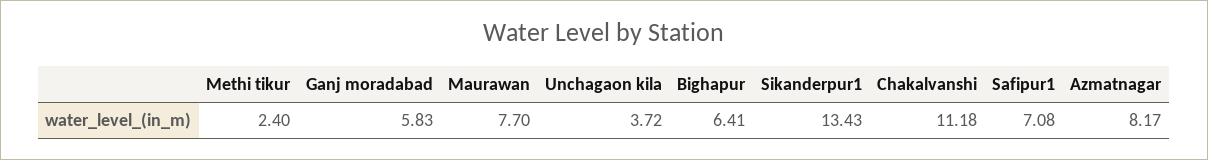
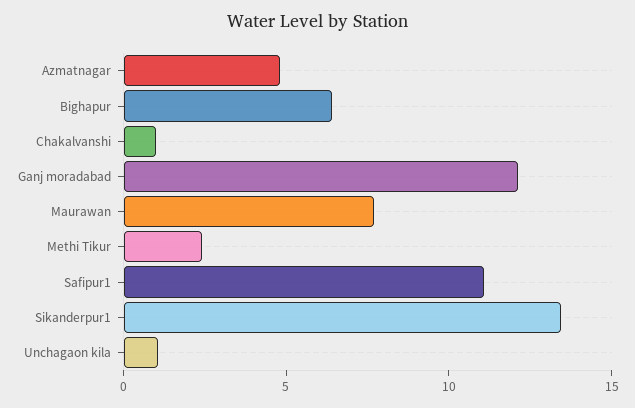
  {
    "Methi tikur": 2.4,
-   "Ganj moradabad": 5.83,
+   "Ganj moradabad": 12,
    "Maurawan": 7.7,
-   "Unchagaon kila": 3.72,
+   "Unchagaon kila": 1,
    "Bighapur": 6.41,
    "Sikanderpur1": 13.43,
-   "Chakalvanshi": 11.18,
+   "Chakalvanshi": 1,
-   "Safipur1": 7.08,
+   "Safipur1": 11,
-   "Azmatnagar": 8.17
+   "Azmatnagar": 5
  }

